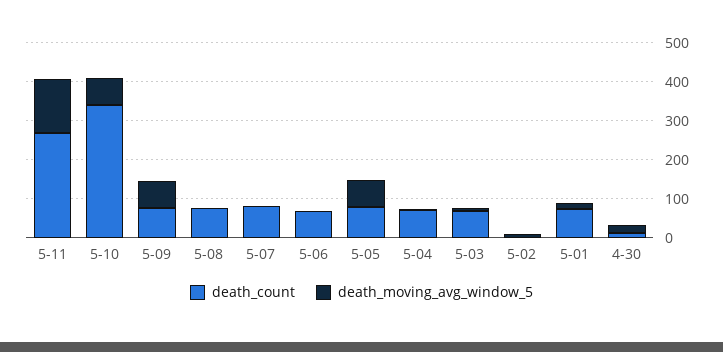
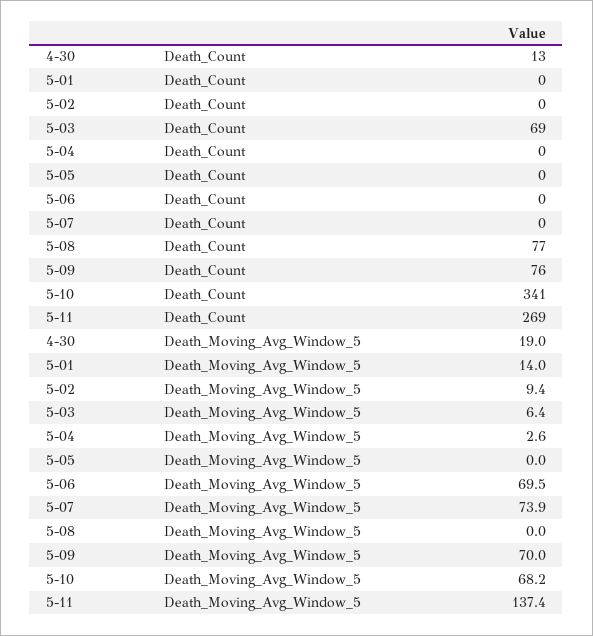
  {
    "death_count": {
      "5-11": 269,
      "5-10": 341,
      "5-09": 76,
      "5-08": 77,
-     "5-07": 75,
+     "5-07": 0,
-     "5-06": 75,
+     "5-06": 0,
-     "5-05": 75,
+     "5-05": 0,
-     "5-04": 75,
+     "5-04": 0,
      "5-03": 69,
      "5-02": 0,
-     "5-01": 75,
+     "5-01": 0,
      "4-30": 13
    },
    "death_moving_avg_window_5": {
      "5-11": 137.4,
      "5-10": 68.2,
      "5-09": 70,
      "5-08": 0,
-     "5-07": 0,
+     "5-07": 73.9,
-     "5-06": 0,
+     "5-06": 69.5,
-     "5-05": 75,
+     "5-05": 0,
      "5-04": 2.6,
      "5-03": 6.4,
      "5-02": 9.4,
      "5-01": 14,
      "4-30": 19
    }
  }

